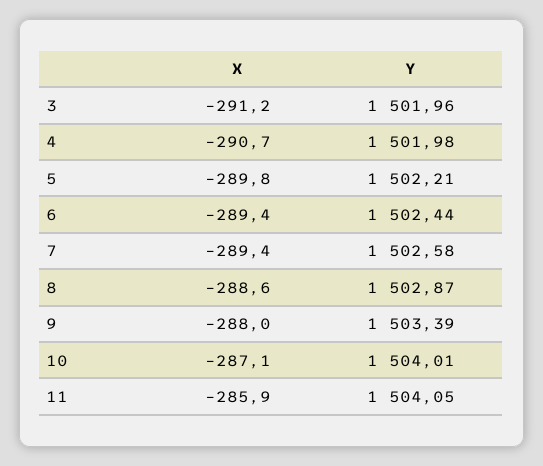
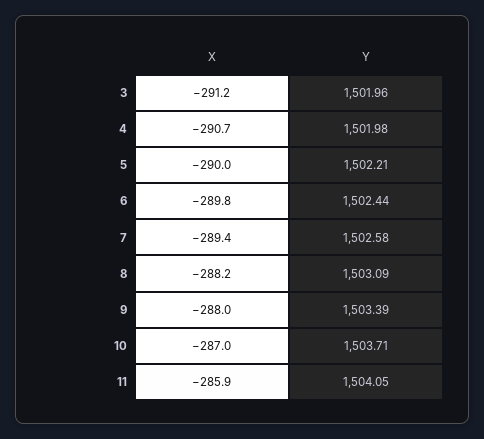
  {
    "X": {
      "3": -291.2,
      "4": -290.7,
-     "5": -289.8,
+     "5": -290,
-     "6": -289.4,
+     "6": -289.8,
      "7": -289.4,
-     "8": -288.6,
+     "8": -288.2,
      "9": -288,
-     "10": -287.1,
+     "10": -287,
      "11": -285.9
    },
    "Y": {
      "3": 1501.96,
      "4": 1501.98,
      "5": 1502.21,
      "6": 1502.44,
      "7": 1502.58,
-     "8": 1502.87,
+     "8": 1503.09,
      "9": 1503.39,
-     "10": 1504.01,
+     "10": 1503.71,
      "11": 1504.05
    }
  }

